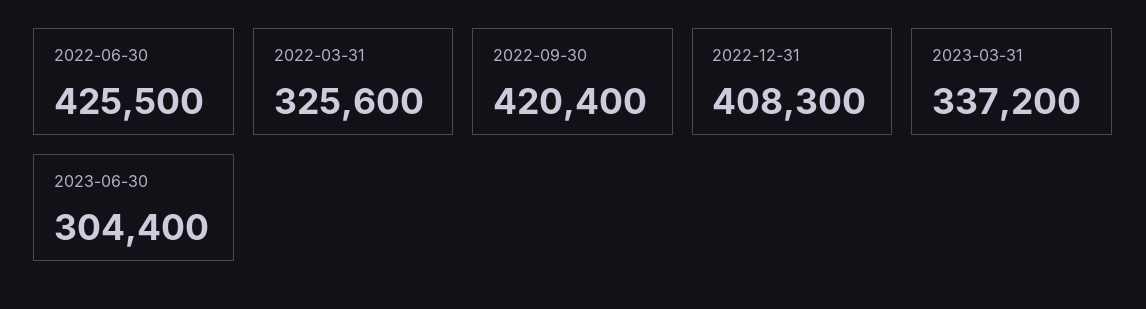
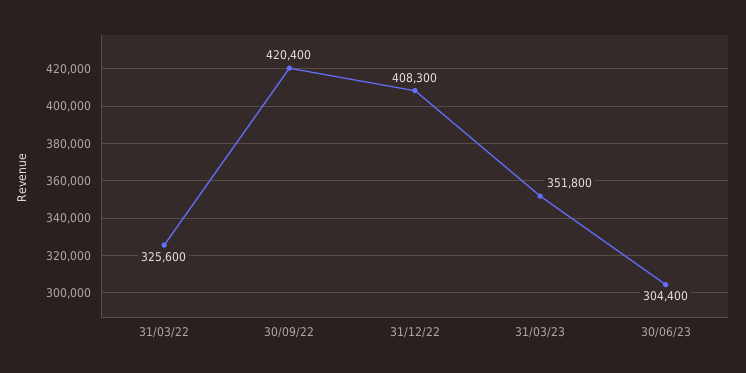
  {
-   "2022-06-30": 425500,
    "2022-03-31": 325600,
    "2022-09-30": 420400,
    "2022-12-31": 408300,
-   "2023-03-31": 337200,
+   "2023-03-31": 351800,
    "2023-06-30": 304400
  }

